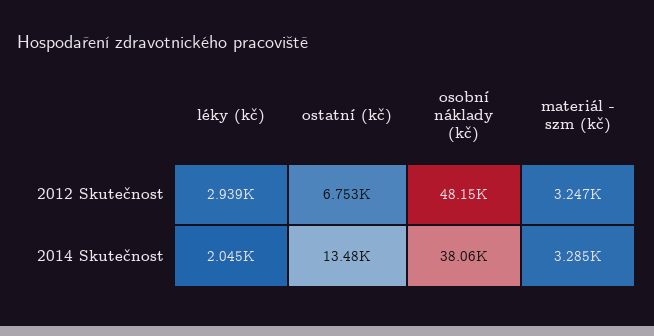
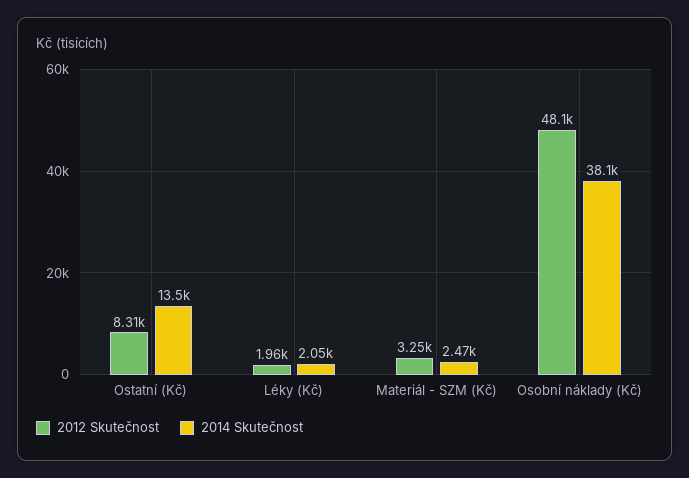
  {
    "2012 Skutečnost": {
-     "léky (kč)": 2939,
+     "léky (kč)": 1960,
-     "ostatní (kč)": 6753,
+     "ostatní (kč)": 8310,
      "osobní náklady (kč)": 48150,
      "materiál - szm (kč)": 3247
    },
    "2014 Skutečnost": {
      "léky (kč)": 2045,
      "ostatní (kč)": 13480,
      "osobní náklady (kč)": 38060,
-     "materiál - szm (kč)": 3285
+     "materiál - szm (kč)": 2470
    }
  }

